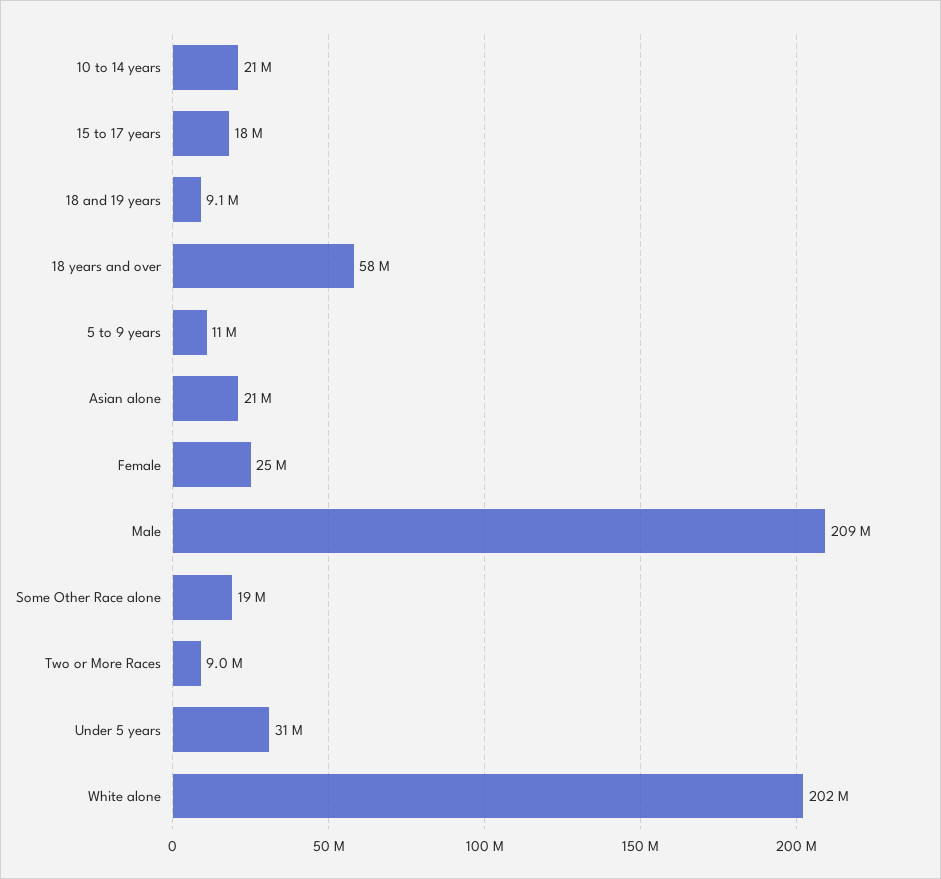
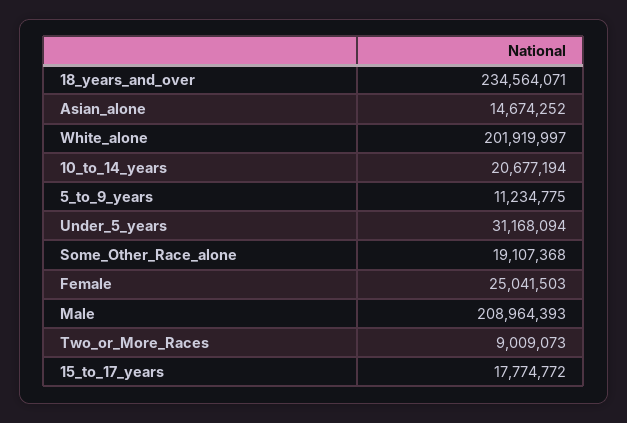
  {
    "10 to 14 years": 20677194,
    "15 to 17 years": 17774772,
-   "18 and 19 years": 9100000,
-   "18 years and over": 58000000,
+   "18 years and over": 234564071,
    "5 to 9 years": 11234775,
-   "Asian alone": 21000000,
+   "Asian alone": 14674252,
    "Female": 25041503,
    "Male": 208964393,
    "Some Other Race alone": 19107368,
    "Two or More Races": 9009073,
    "Under 5 years": 31168094,
    "White alone": 201919997
  }

